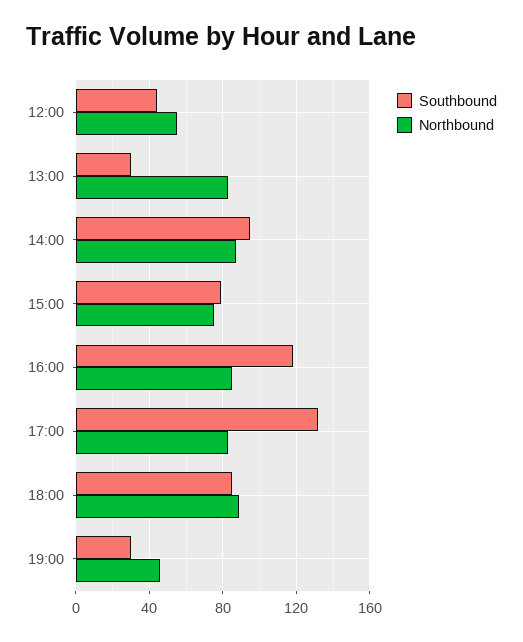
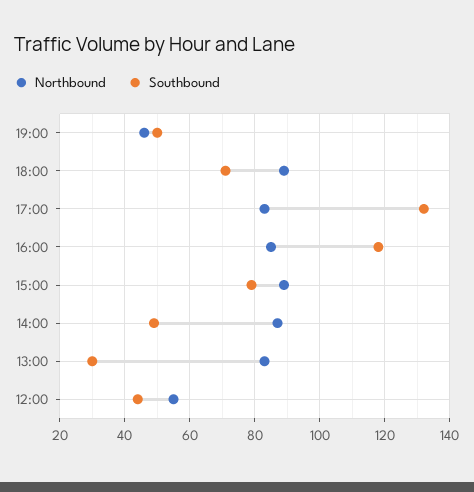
  {
    "Southbound": {
      "12:00": 45,
      "13:00": 30,
-     "14:00": 95,
+     "14:00": 50,
      "15:00": 80,
      "16:00": 120,
      "17:00": 130,
-     "18:00": 85,
+     "18:00": 70,
-     "19:00": 30
+     "19:00": 50
    },
    "Northbound": {
      "12:00": 55,
      "13:00": 85,
      "14:00": 85,
-     "15:00": 75,
+     "15:00": 90,
      "16:00": 85,
      "17:00": 85,
      "18:00": 90,
      "19:00": 45
    }
  }

